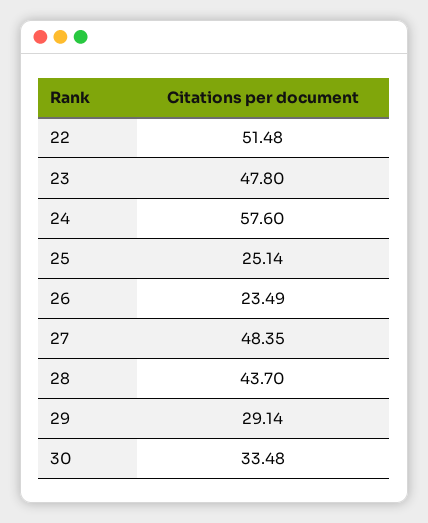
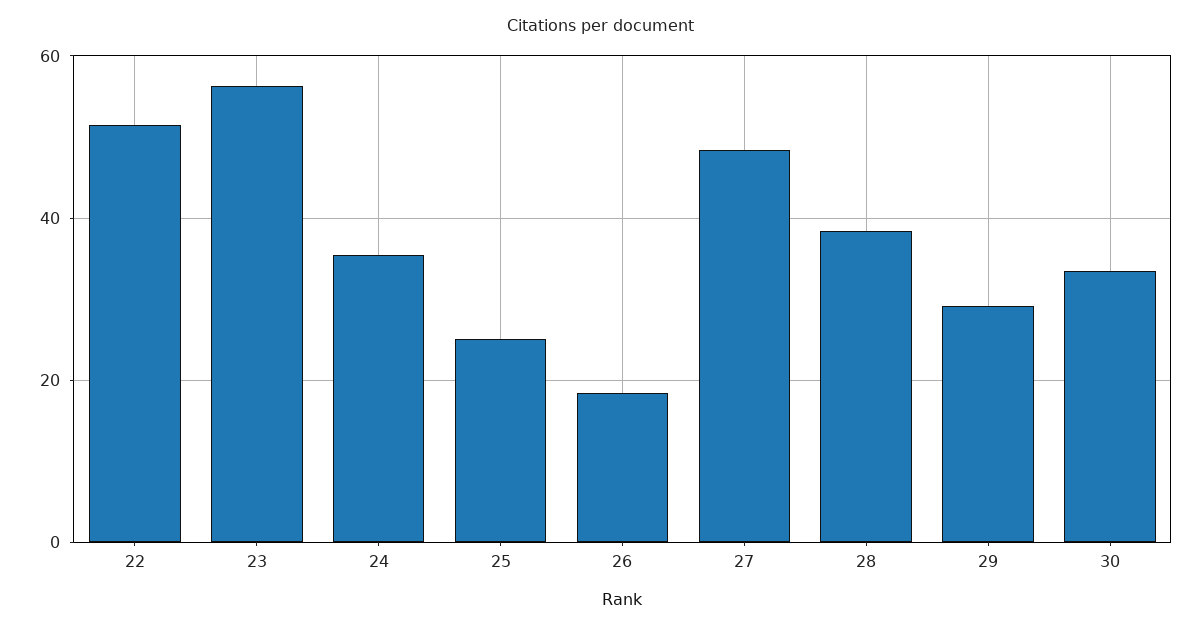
  {
    "22": 51.48,
-   "23": 47.8,
+   "23": 56,
-   "24": 57.6,
+   "24": 36,
    "25": 25.14,
-   "26": 23.49,
+   "26": 18,
    "27": 48.35,
-   "28": 43.7,
+   "28": 38,
    "29": 29.14,
    "30": 33.48
  }

